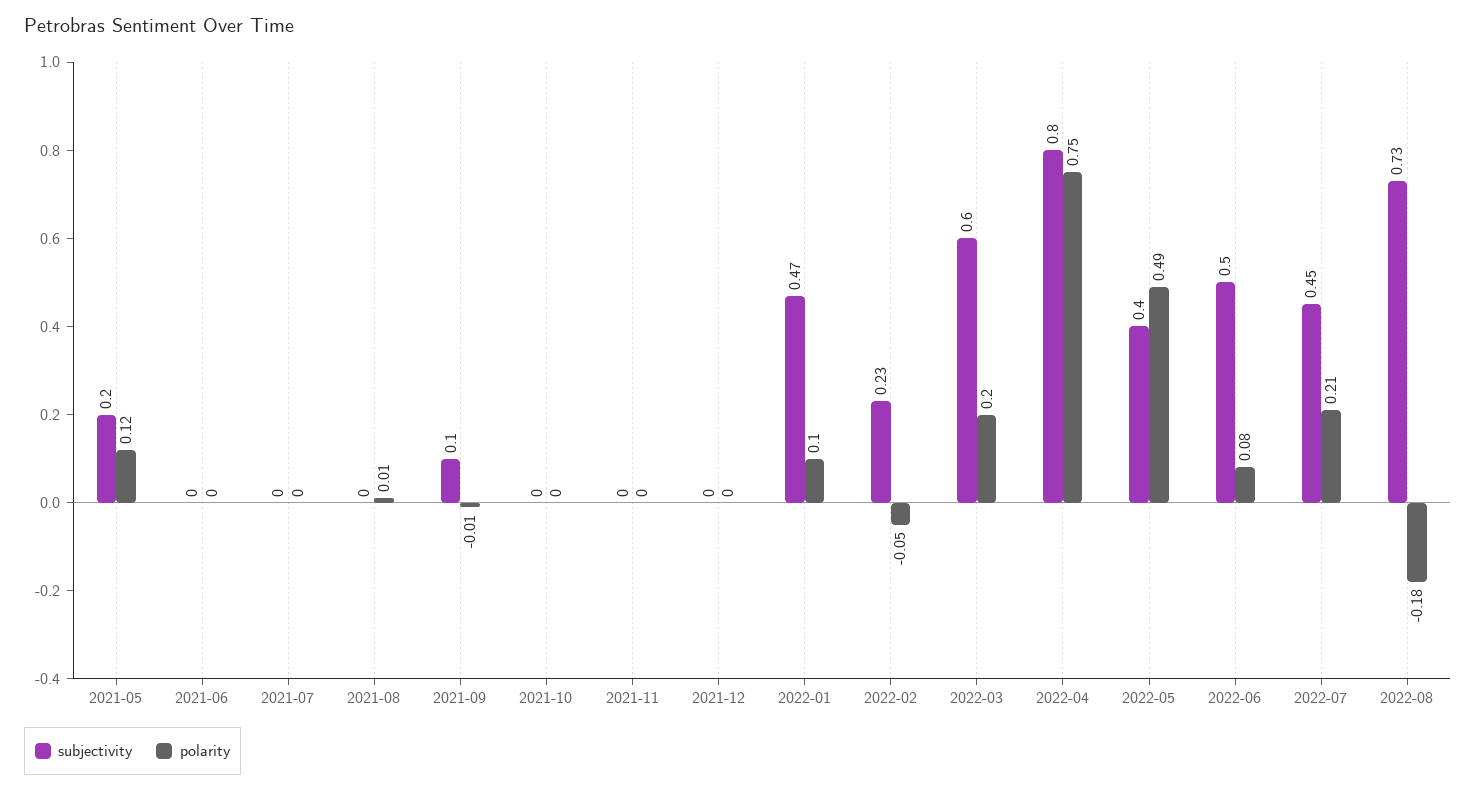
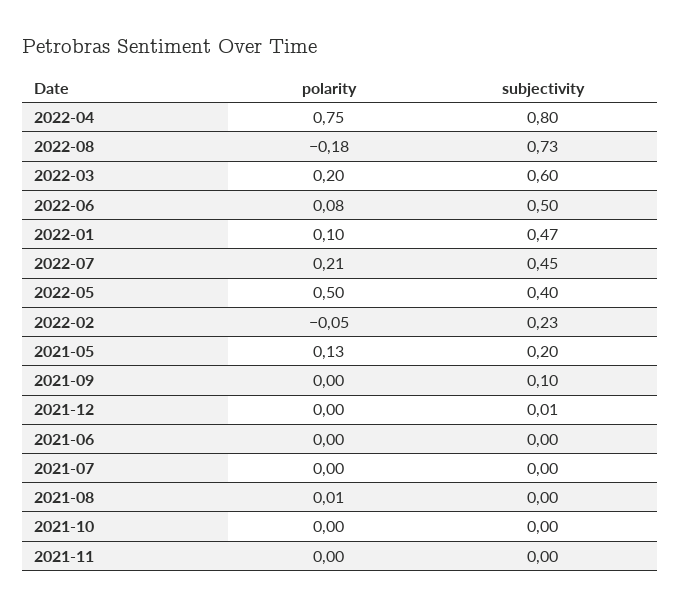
  {
    "subjectivity": {
      "2021-05": 0.2,
      "2021-06": 0,
      "2021-07": 0,
      "2021-08": 0,
      "2021-09": 0.1,
      "2021-10": 0,
      "2021-11": 0,
-     "2021-12": 0,
+     "2021-12": 0.01,
      "2022-01": 0.47,
      "2022-02": 0.23,
      "2022-03": 0.6,
      "2022-04": 0.8,
      "2022-05": 0.4,
      "2022-06": 0.5,
      "2022-07": 0.45,
      "2022-08": 0.73
    },
    "polarity": {
-     "2021-05": 0.12,
+     "2021-05": 0.13,
      "2021-06": 0,
      "2021-07": 0,
      "2021-08": 0.01,
-     "2021-09": -0.01,
+     "2021-09": 0,
      "2021-10": 0,
      "2021-11": 0,
      "2021-12": 0,
      "2022-01": 0.1,
      "2022-02": -0.05,
      "2022-03": 0.2,
      "2022-04": 0.75,
-     "2022-05": 0.49,
+     "2022-05": 0.5,
      "2022-06": 0.08,
      "2022-07": 0.21,
      "2022-08": -0.18
    }
  }

